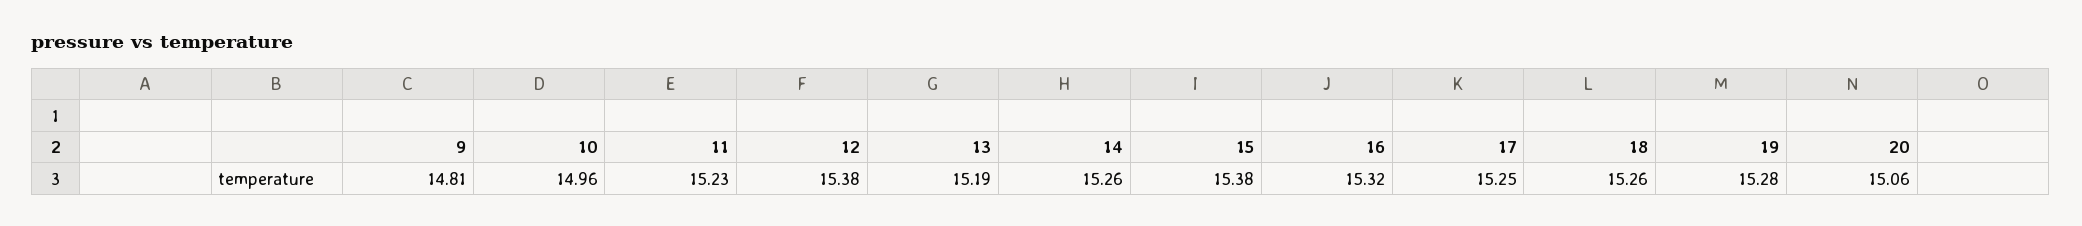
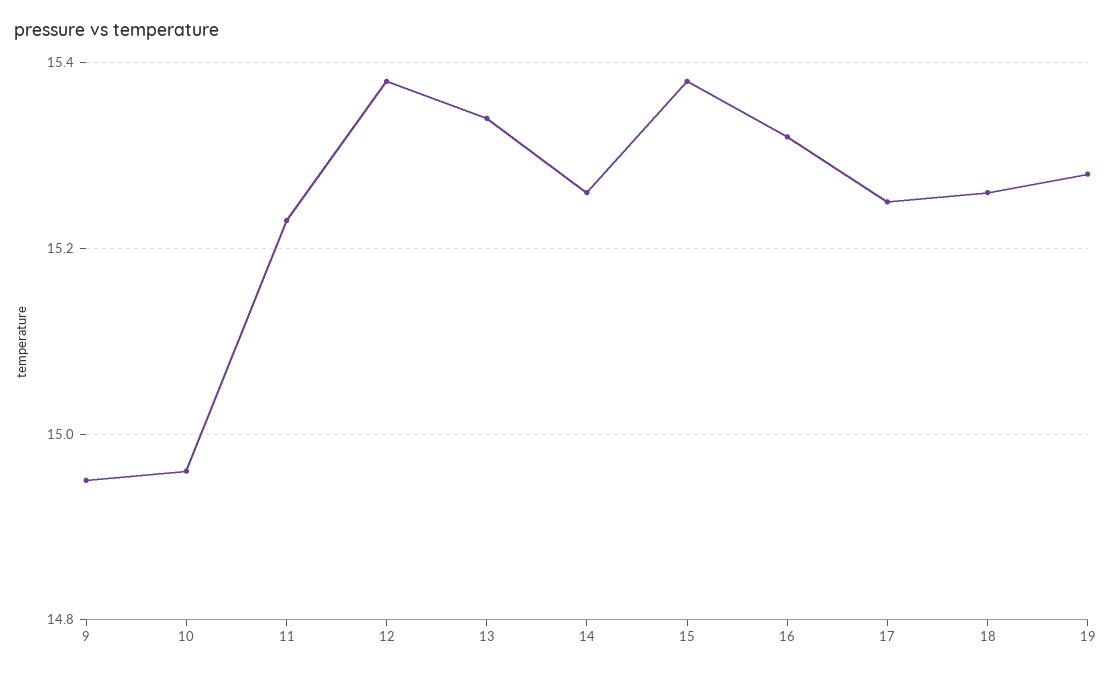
  {
-   "9": 14.81,
+   "9": 14.95,
    "10": 14.96,
    "11": 15.23,
    "12": 15.38,
-   "13": 15.19,
+   "13": 15.35,
    "14": 15.26,
    "15": 15.38,
    "16": 15.32,
    "17": 15.25,
    "18": 15.26,
-   "19": 15.28,
+   "19": 15.28
-   "20": 15.06
  }

